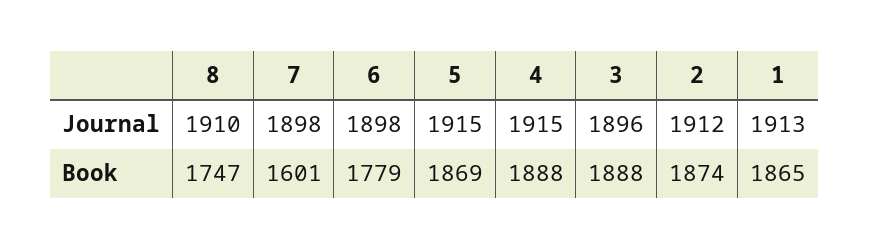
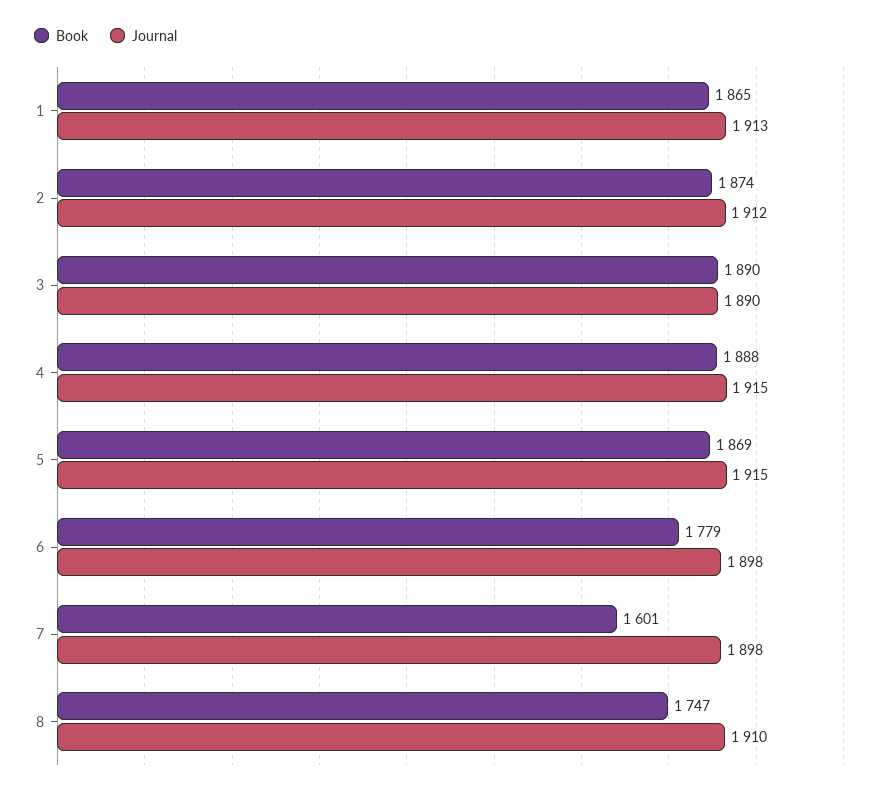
  {
    "Journal": {
      "8": 1910,
      "7": 1898,
      "6": 1898,
      "5": 1915,
      "4": 1915,
-     "3": 1896,
+     "3": 1890,
      "2": 1912,
      "1": 1913
    },
    "Book": {
      "8": 1747,
      "7": 1601,
      "6": 1779,
      "5": 1869,
      "4": 1888,
-     "3": 1888,
+     "3": 1890,
      "2": 1874,
      "1": 1865
    }
  }

